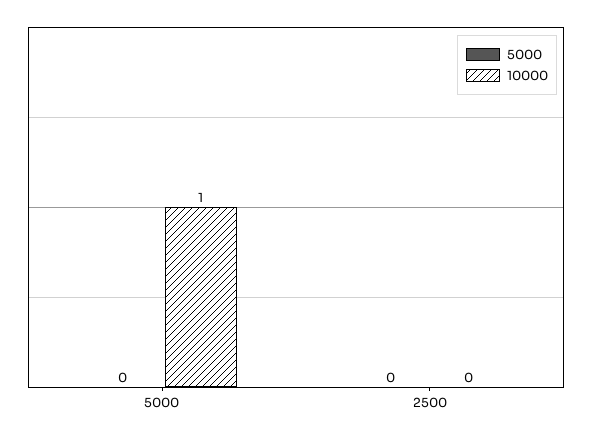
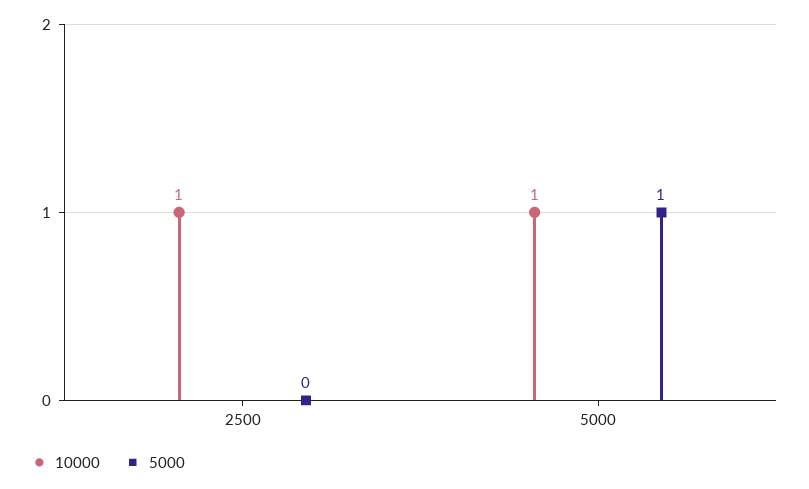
  {
    "5000": {
-     "5000": 0,
+     "5000": 1,
      "2500": 0
    },
    "10000": {
      "5000": 1,
-     "2500": 0
+     "2500": 1
    }
  }

